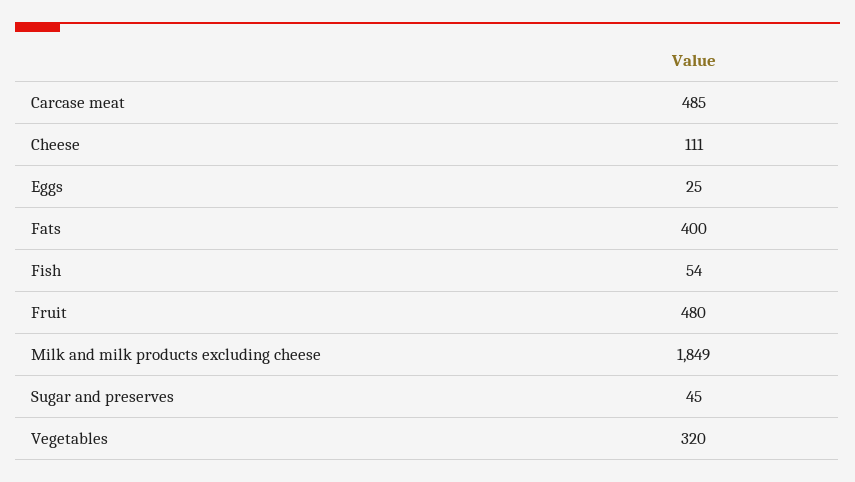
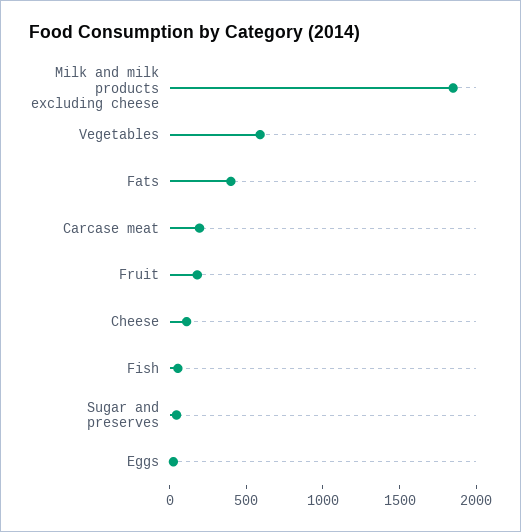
  {
-   "Carcase meat": 485,
+   "Carcase meat": 200,
    "Cheese": 111,
    "Eggs": 25,
    "Fats": 400,
    "Fish": 54,
-   "Fruit": 480,
+   "Fruit": 200,
    "Milk and milk products excluding cheese": 1849,
    "Sugar and preserves": 45,
-   "Vegetables": 320
+   "Vegetables": 600
  }

